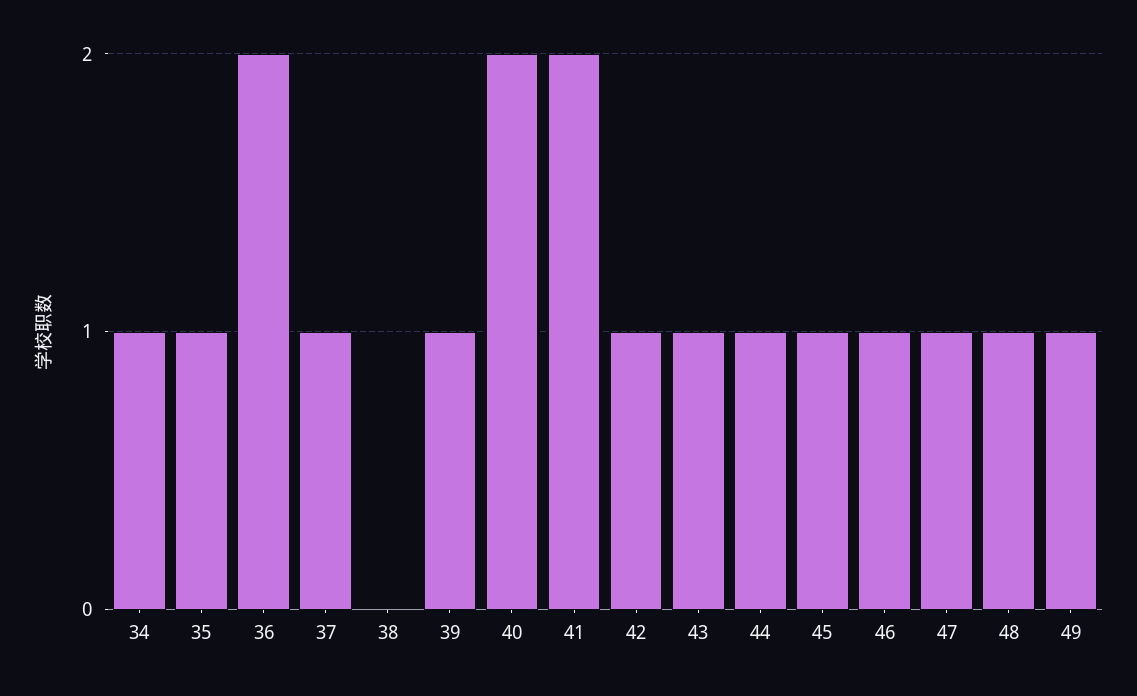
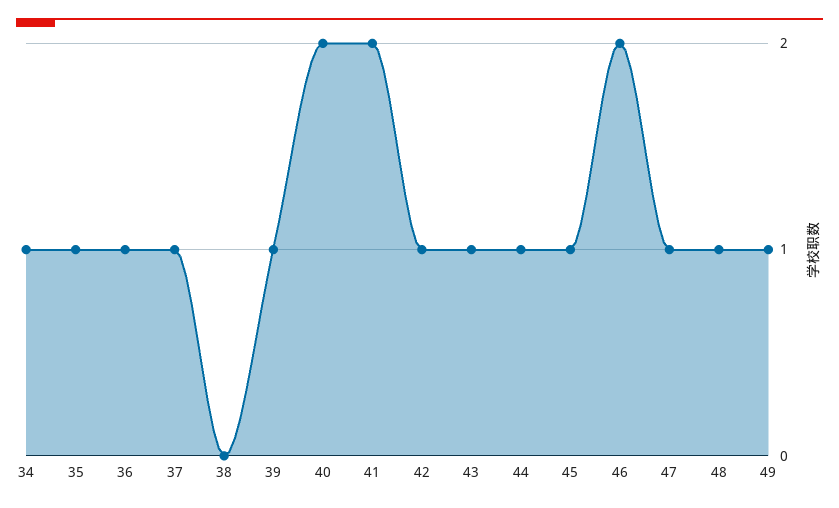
  {
    "34": 1,
    "35": 1,
-   "36": 2,
+   "36": 1,
    "37": 1,
    "38": 0,
    "39": 1,
    "40": 2,
    "41": 2,
    "42": 1,
    "43": 1,
    "44": 1,
    "45": 1,
-   "46": 1,
+   "46": 2,
    "47": 1,
    "48": 1,
    "49": 1
  }

